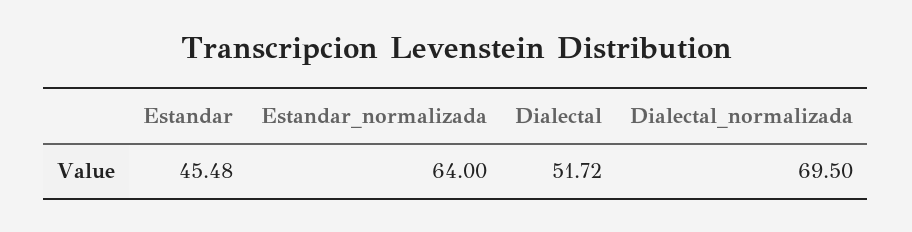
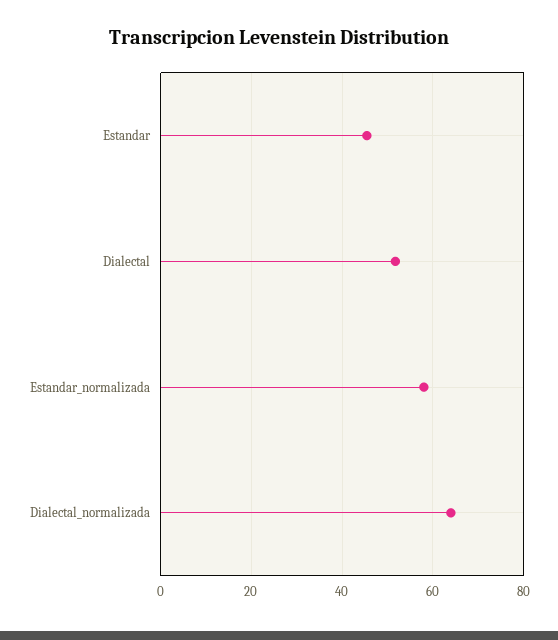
  {
    "Estandar": 45.48,
-   "Estandar_normalizada": 64,
+   "Estandar_normalizada": 58,
    "Dialectal": 51.72,
-   "Dialectal_normalizada": 69.5
+   "Dialectal_normalizada": 64
  }

